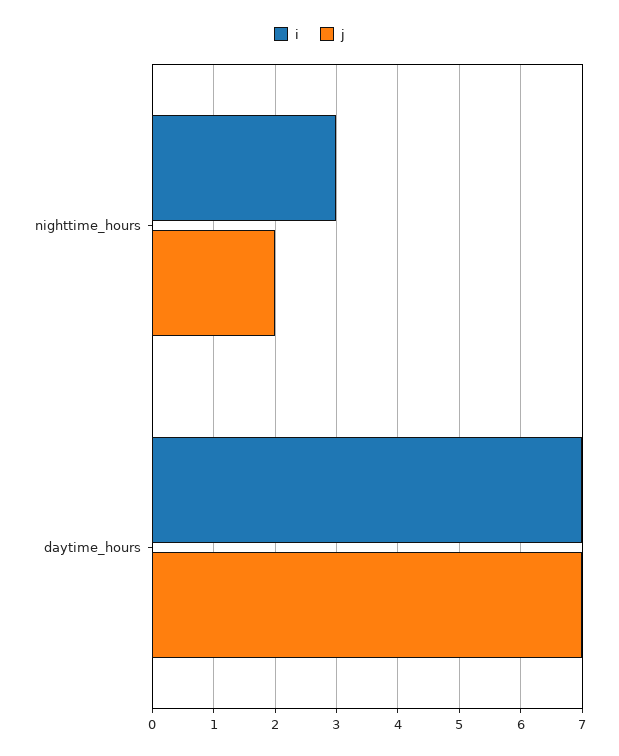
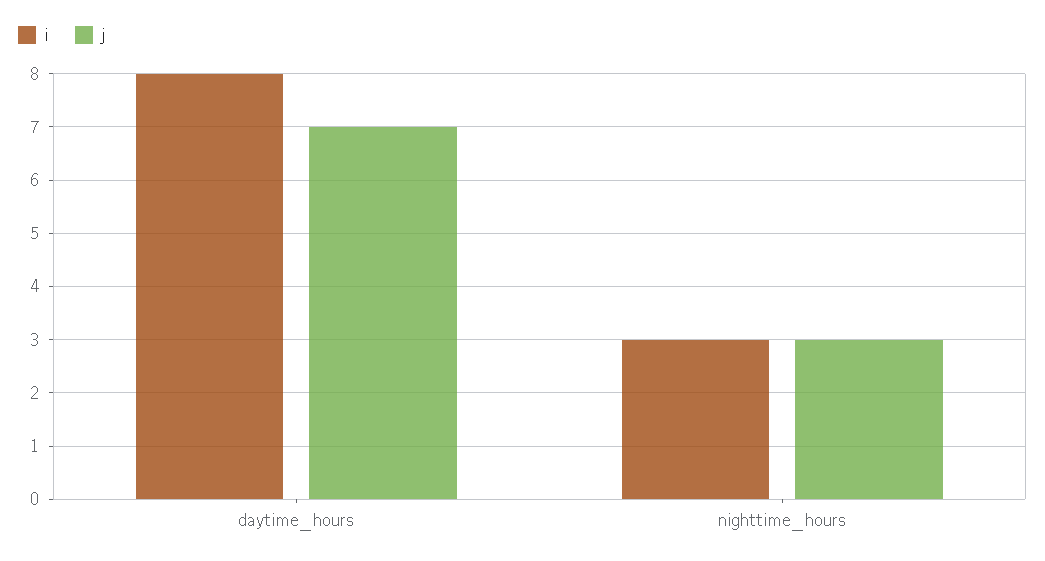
  {
    "i": {
      "nighttime_hours": 3,
-     "daytime_hours": 7
+     "daytime_hours": 8
    },
    "j": {
-     "nighttime_hours": 2,
+     "nighttime_hours": 3,
      "daytime_hours": 7
    }
  }

